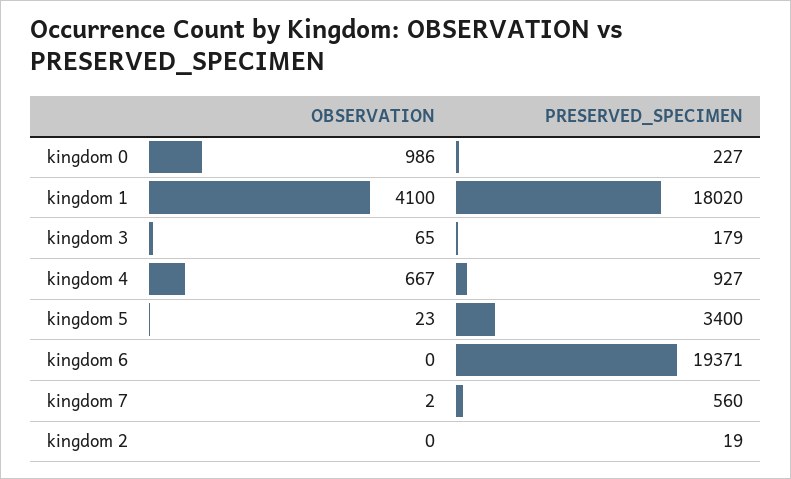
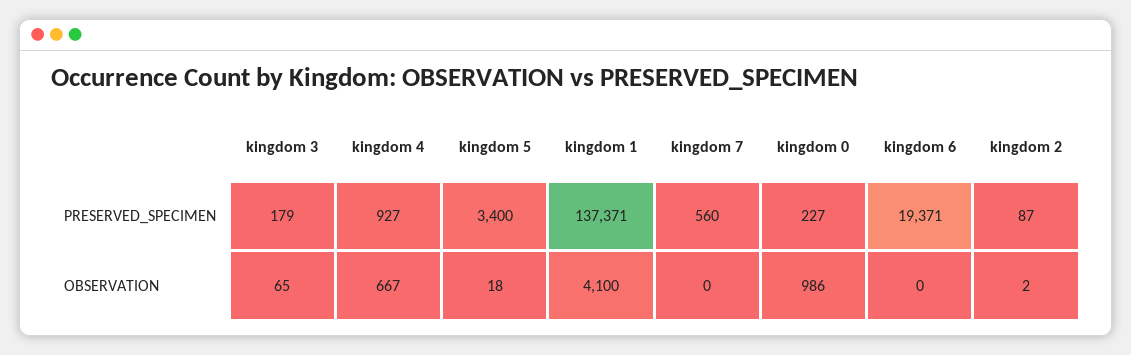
  {
    "OBSERVATION": {
      "kingdom 0": 986,
      "kingdom 1": 4100,
      "kingdom 3": 65,
      "kingdom 4": 667,
-     "kingdom 5": 23,
+     "kingdom 5": 18,
      "kingdom 6": 0,
-     "kingdom 7": 2,
+     "kingdom 7": 0,
-     "kingdom 2": 0
+     "kingdom 2": 2
    },
    "PRESERVED_SPECIMEN": {
      "kingdom 0": 227,
-     "kingdom 1": 18020,
+     "kingdom 1": 137371,
      "kingdom 3": 179,
      "kingdom 4": 927,
      "kingdom 5": 3400,
      "kingdom 6": 19371,
      "kingdom 7": 560,
-     "kingdom 2": 19
+     "kingdom 2": 87
    }
  }

